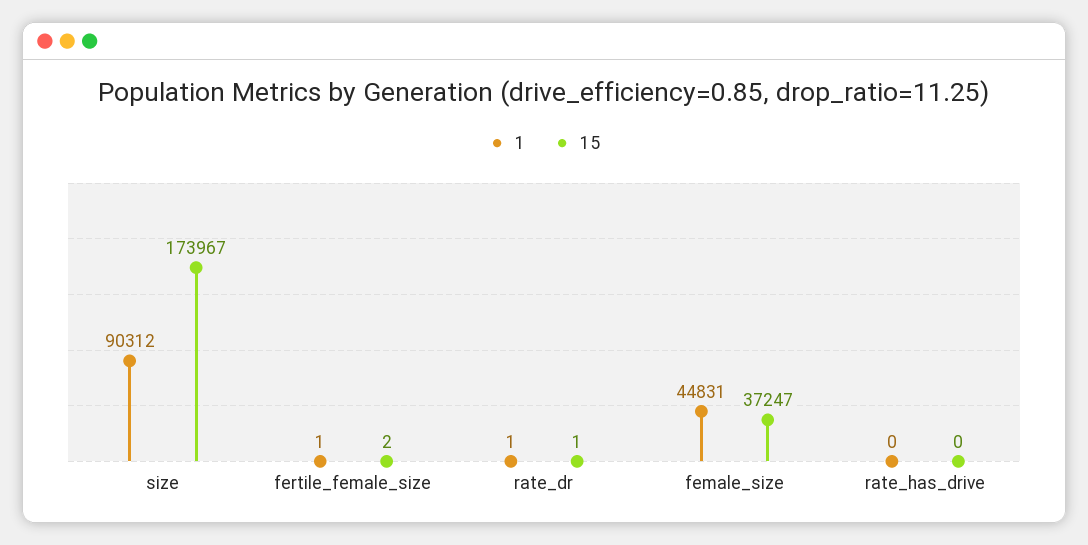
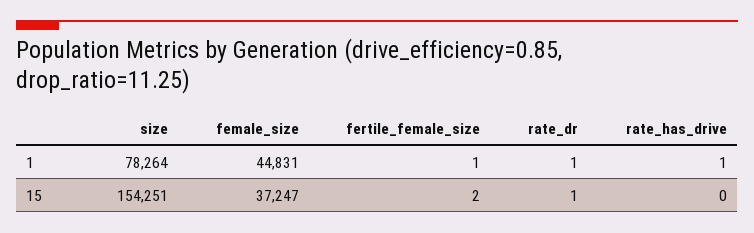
  {
    "1": {
-     "size": 90312,
+     "size": 78264,
      "fertile_female_size": 1,
      "rate_dr": 1,
      "female_size": 44831,
-     "rate_has_drive": 0
+     "rate_has_drive": 1
    },
    "15": {
-     "size": 173967,
+     "size": 154251,
      "fertile_female_size": 2,
      "rate_dr": 1,
      "female_size": 37247,
      "rate_has_drive": 0
    }
  }

